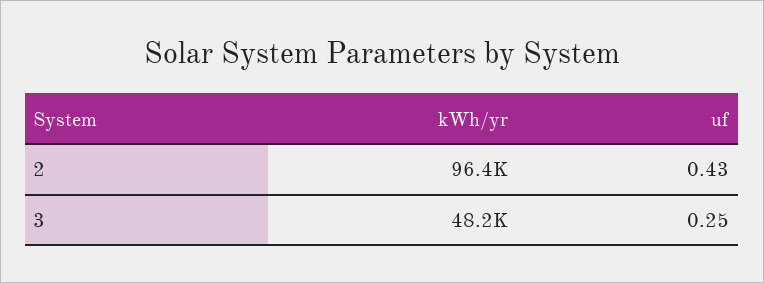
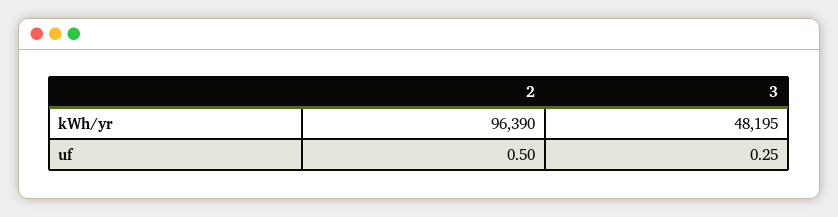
  {
    "kWh/yr": {
      "2": 96390,
      "3": 48195
    },
    "uf": {
-     "2": 0.43,
+     "2": 0.5,
      "3": 0.25
    }
  }

